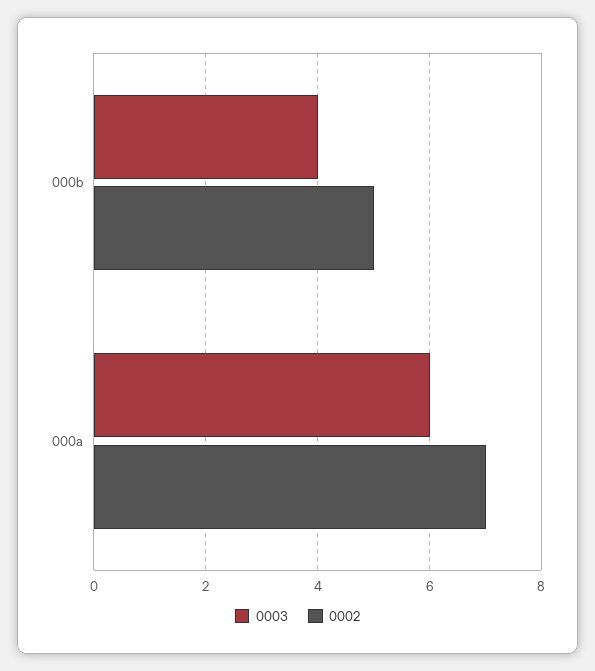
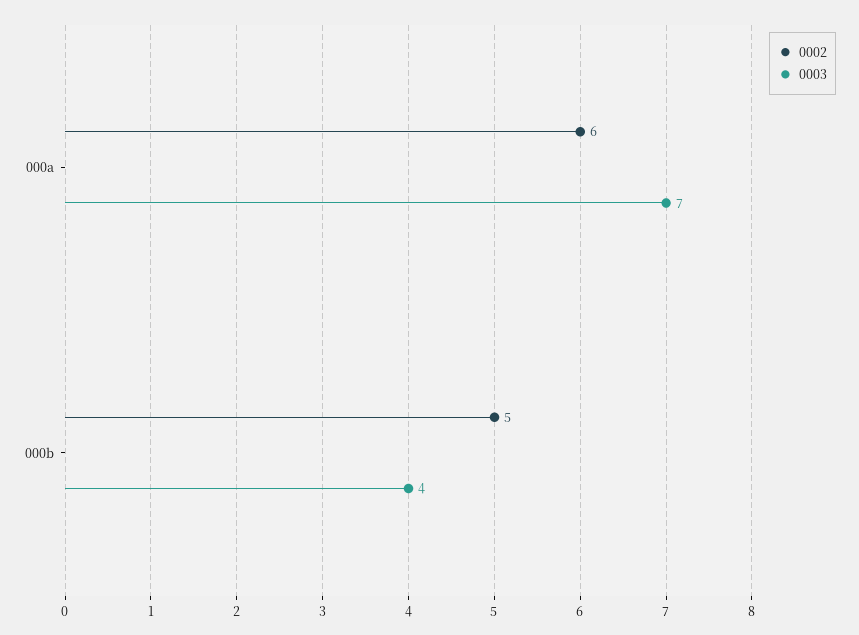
  {
    "0003": {
      "000b": 4,
-     "000a": 6
+     "000a": 7
    },
    "0002": {
      "000b": 5,
-     "000a": 7
+     "000a": 6
    }
  }

